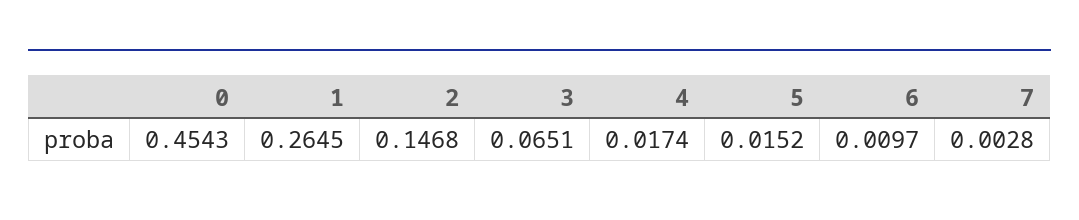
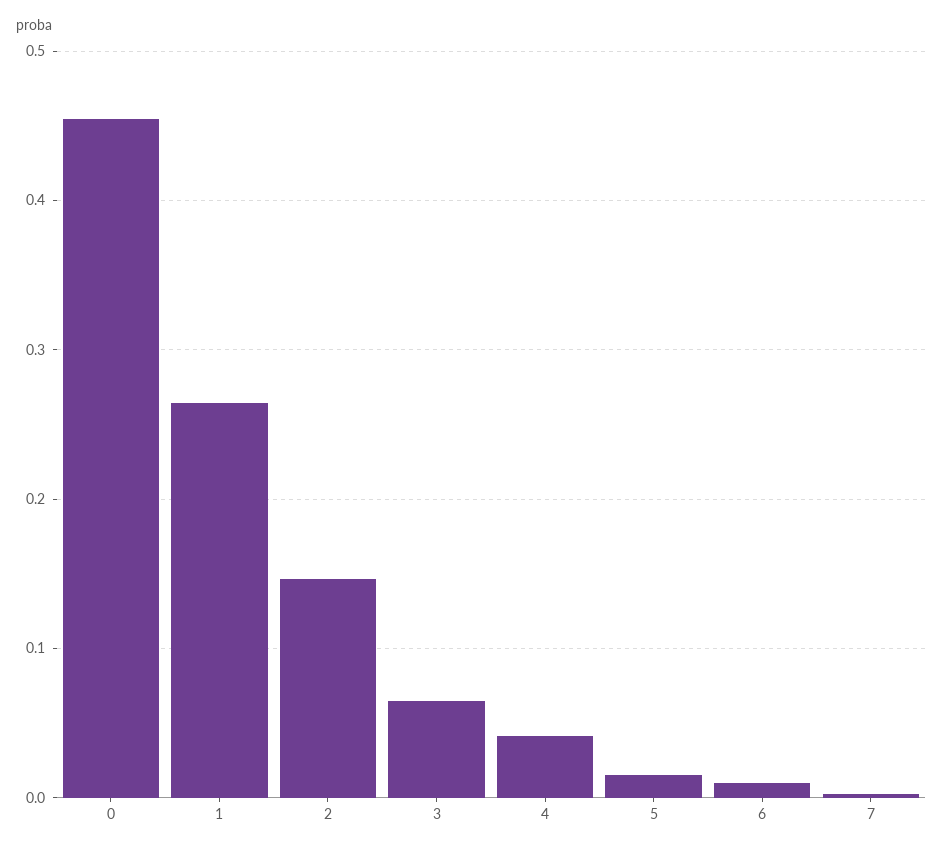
  {
    "0": 0.4543,
    "1": 0.2645,
    "2": 0.1468,
    "3": 0.0651,
-   "4": 0.0174,
+   "4": 0.04,
    "5": 0.0152,
    "6": 0.0097,
    "7": 0.0028
  }

